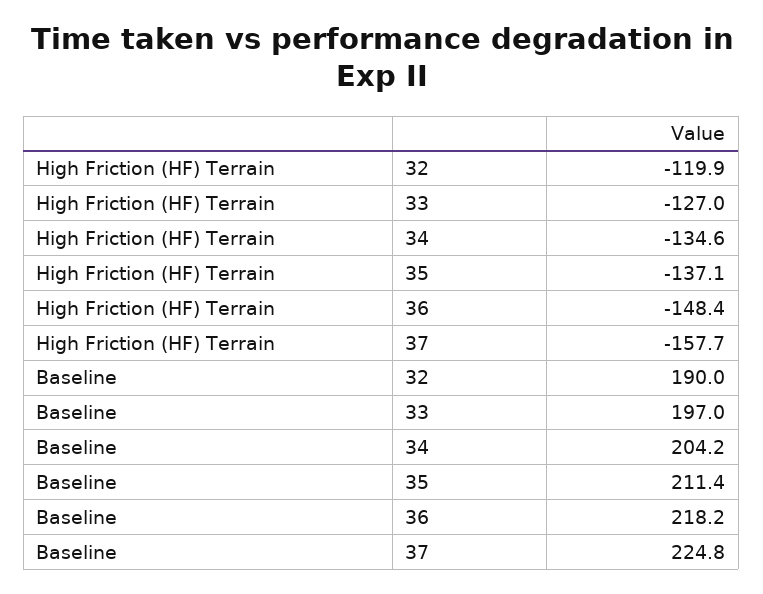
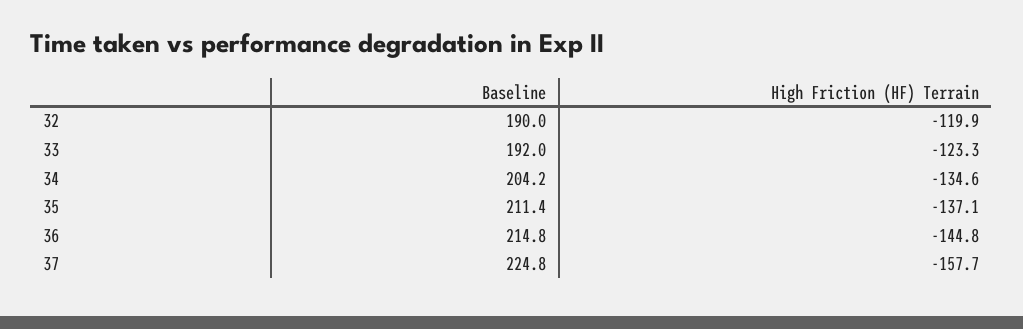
  {
    "High Friction (HF) Terrain": {
      "32": -119.9,
-     "33": -127,
+     "33": -123.3,
      "34": -134.6,
      "35": -137.1,
-     "36": -148.4,
+     "36": -144.8,
      "37": -157.7
    },
    "Baseline": {
      "32": 190,
-     "33": 197,
+     "33": 192,
      "34": 204.2,
      "35": 211.4,
-     "36": 218.2,
+     "36": 214.8,
      "37": 224.8
    }
  }

